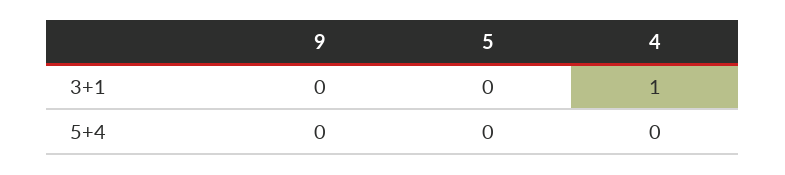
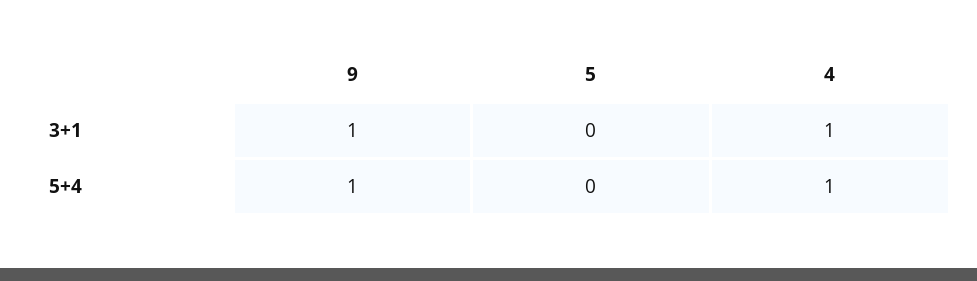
  {
    "9": {
-     "3+1": 0,
+     "3+1": 1,
-     "5+4": 0
+     "5+4": 1
    },
    "5": {
      "3+1": 0,
      "5+4": 0
    },
    "4": {
      "3+1": 1,
-     "5+4": 0
+     "5+4": 1
    }
  }

